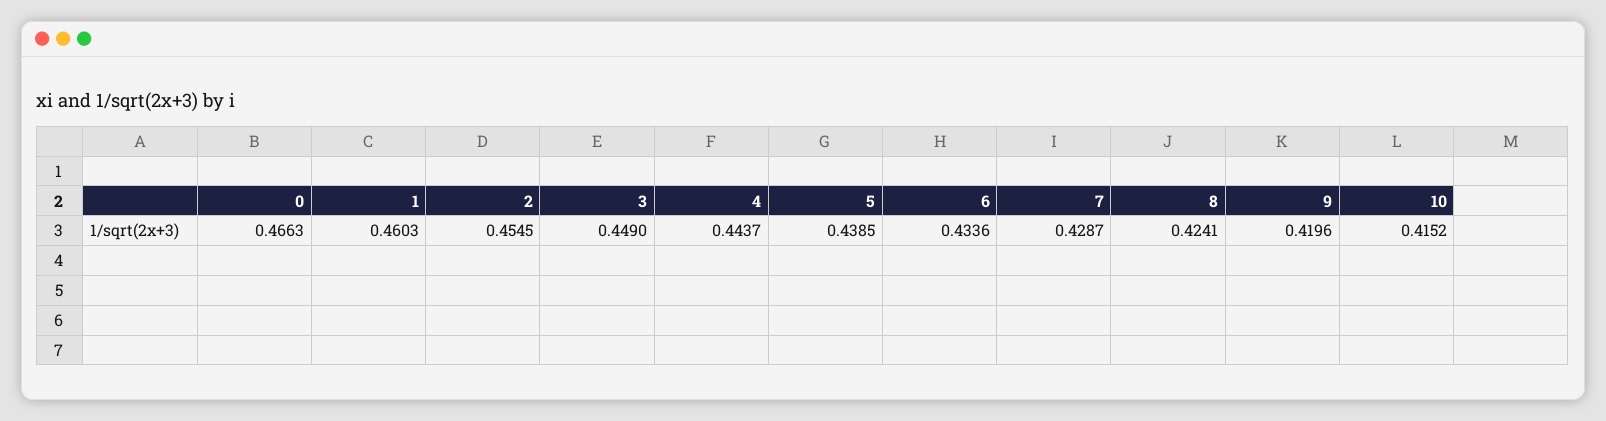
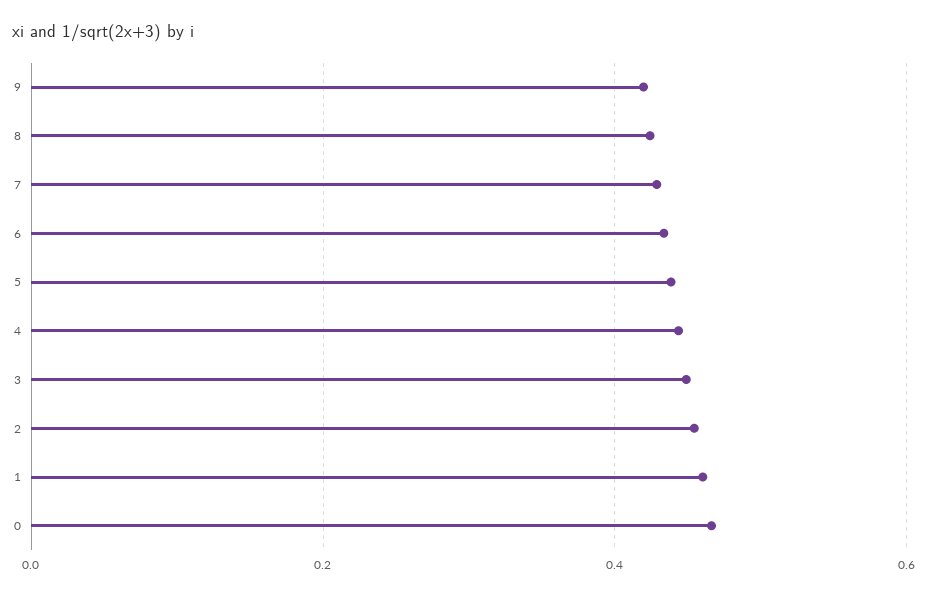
  {
    "0": 0.4663,
    "1": 0.4603,
    "2": 0.4545,
    "3": 0.449,
    "4": 0.4437,
    "5": 0.4385,
    "6": 0.4336,
    "7": 0.4287,
    "8": 0.4241,
-   "9": 0.4196,
+   "9": 0.4196
-   "10": 0.4152
  }

